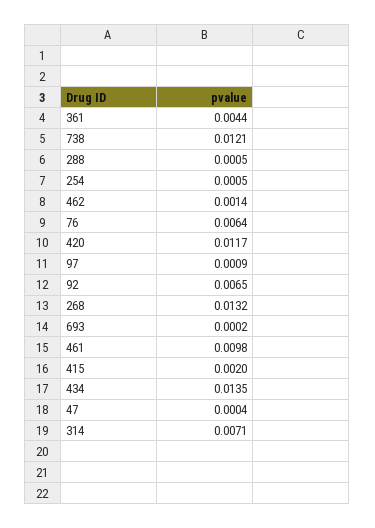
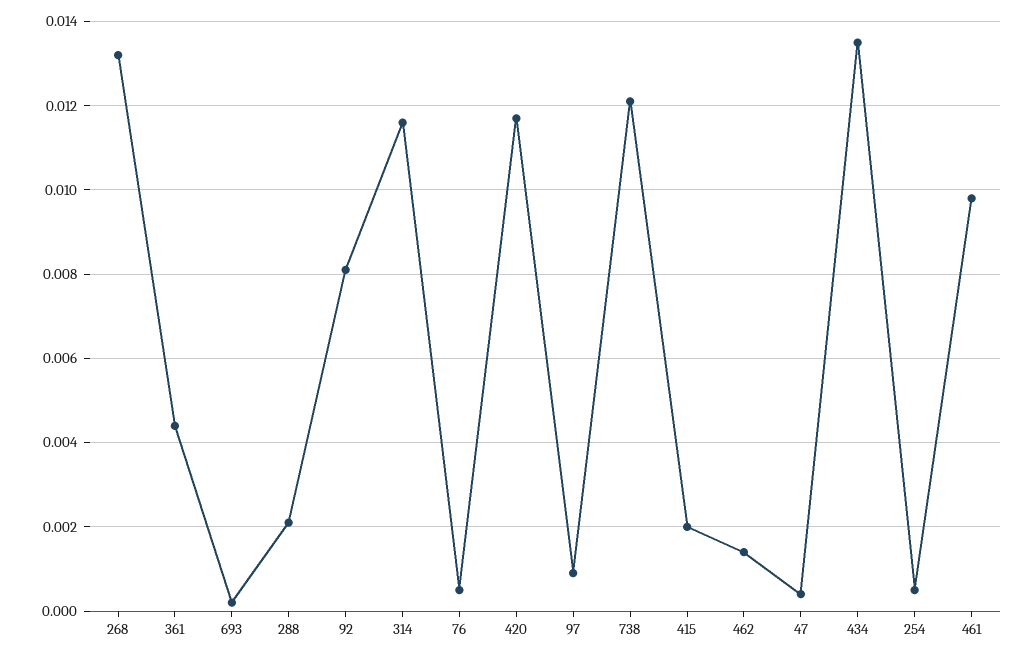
  {
    "361": 0.0044,
    "738": 0.0121,
-   "288": 0.0005,
+   "288": 0.002,
    "254": 0.0005,
    "462": 0.0014,
-   "76": 0.0064,
+   "76": 0.0005,
    "420": 0.0117,
    "97": 0.0009,
-   "92": 0.0065,
+   "92": 0.008,
    "268": 0.0132,
    "693": 0.0002,
    "461": 0.0098,
    "415": 0.002,
    "434": 0.0135,
    "47": 0.0004,
-   "314": 0.0071
+   "314": 0.0115
  }

